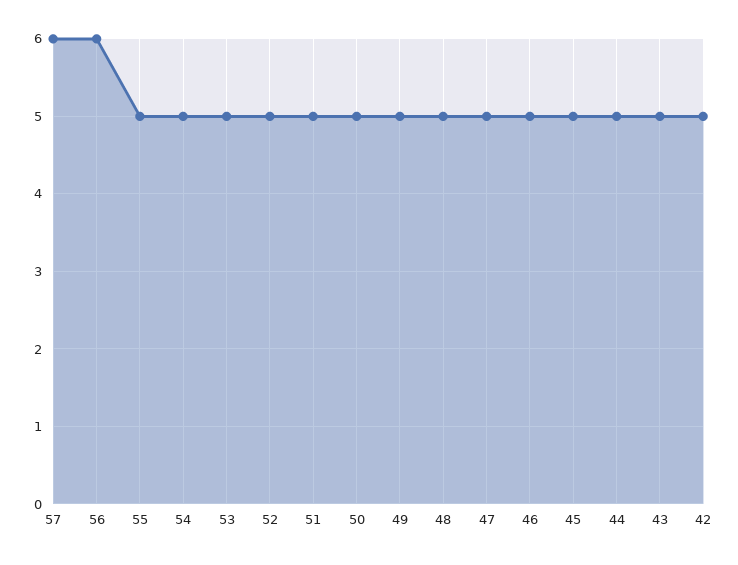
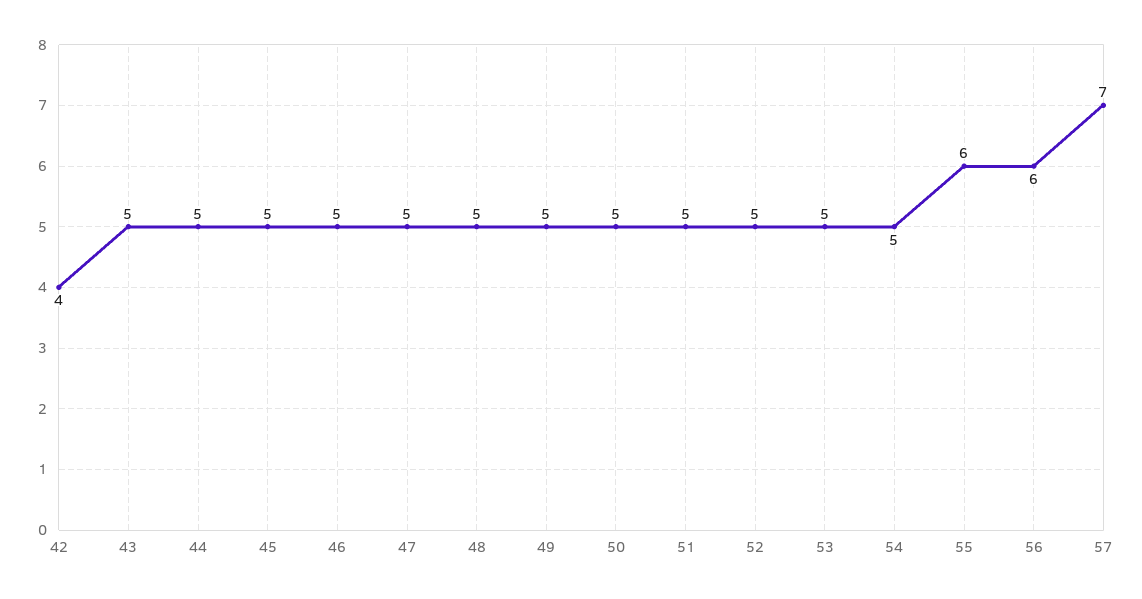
  {
-   "57": 6,
+   "57": 7,
    "56": 6,
-   "55": 5,
+   "55": 6,
    "54": 5,
    "53": 5,
    "52": 5,
    "51": 5,
    "50": 5,
    "49": 5,
    "48": 5,
    "47": 5,
    "46": 5,
    "45": 5,
    "44": 5,
    "43": 5,
-   "42": 5
+   "42": 4
  }

